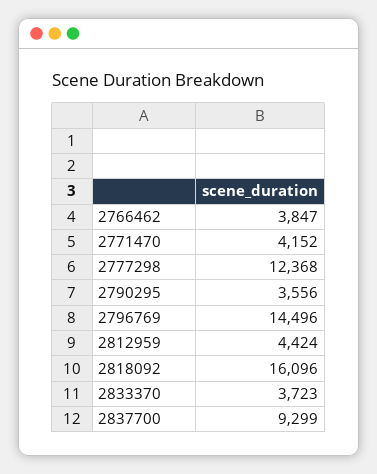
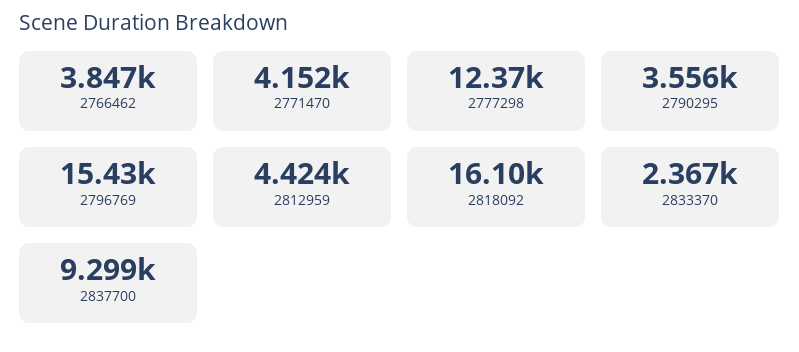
  {
    "2766462": 3847,
    "2771470": 4152,
    "2777298": 12368,
    "2790295": 3556,
-   "2796769": 14496,
+   "2796769": 15430,
    "2812959": 4424,
    "2818092": 16096,
-   "2833370": 3723,
+   "2833370": 2367,
    "2837700": 9299
  }

